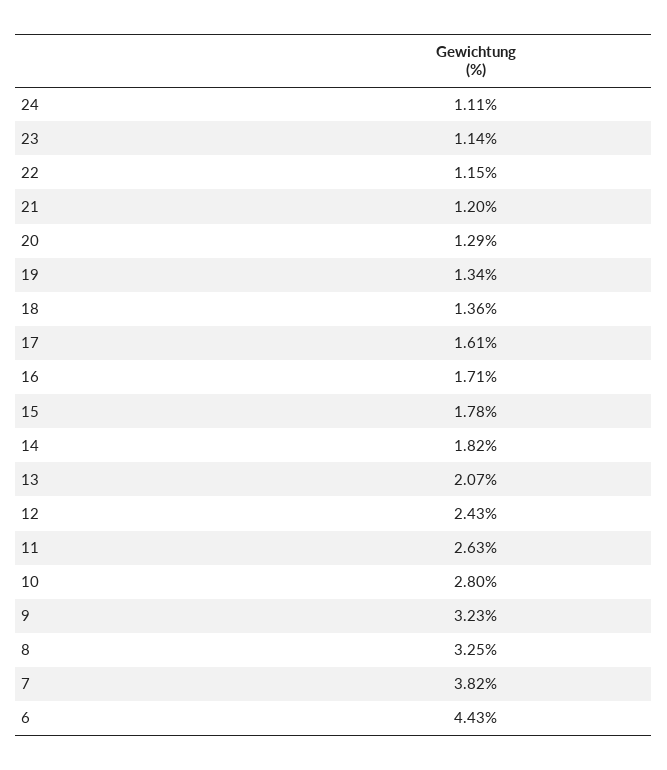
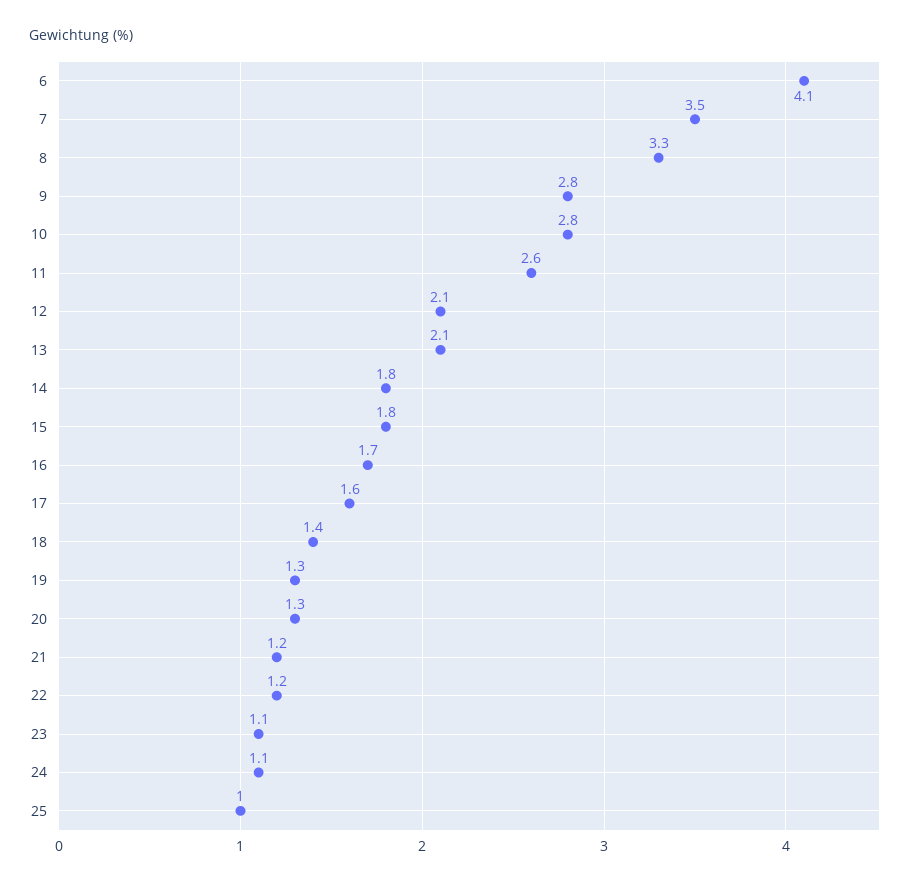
  {
    "24": 1.11,
    "23": 1.14,
    "22": 1.15,
    "21": 1.2,
    "20": 1.29,
    "19": 1.34,
    "18": 1.36,
    "17": 1.61,
    "16": 1.71,
    "15": 1.78,
    "14": 1.82,
    "13": 2.07,
-   "12": 2.43,
+   "12": 2.1,
    "11": 2.63,
    "10": 2.8,
-   "9": 3.23,
+   "9": 2.8,
    "8": 3.25,
-   "7": 3.82,
+   "7": 3.5,
-   "6": 4.43
+   "6": 4.1,
+   "25": 1
  }

